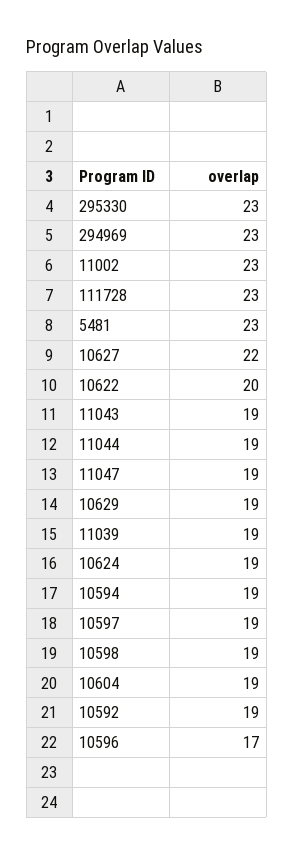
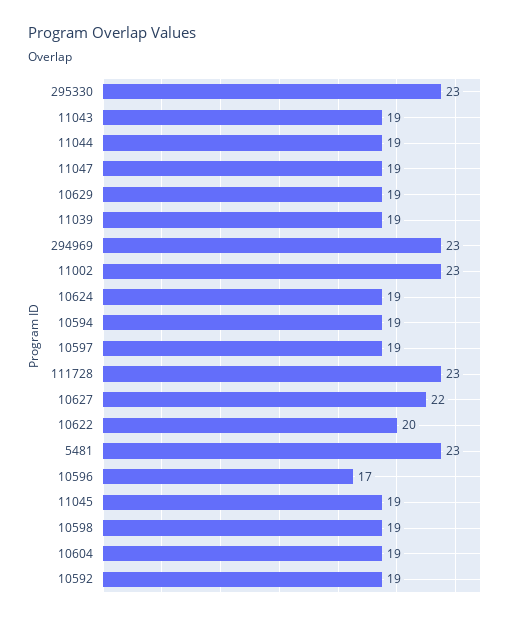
  {
    "295330": 23,
    "294969": 23,
    "11002": 23,
    "111728": 23,
    "5481": 23,
    "10627": 22,
    "10622": 20,
    "11043": 19,
    "11044": 19,
    "11047": 19,
    "10629": 19,
    "11039": 19,
    "10624": 19,
    "10594": 19,
    "10597": 19,
    "10598": 19,
    "10604": 19,
    "10592": 19,
-   "10596": 17
+   "10596": 17,
+   "11045": 19
  }

